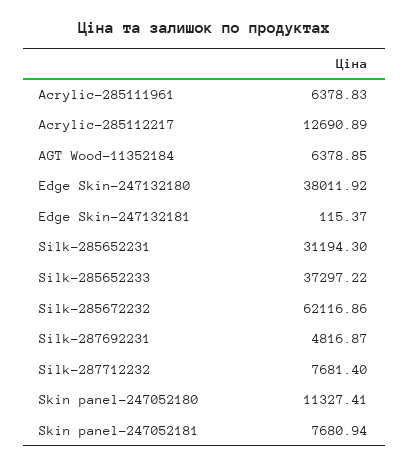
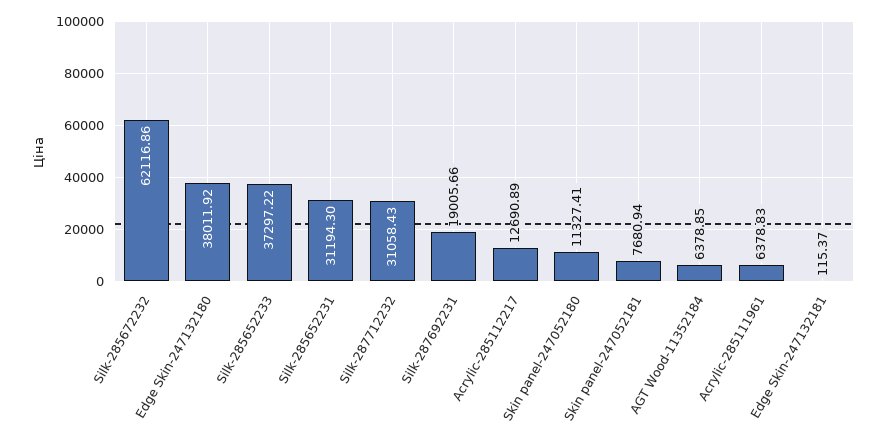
  {
    "Acrylic-285111961": 6378.83,
    "Acrylic-285112217": 12690.89,
    "AGT Wood-11352184": 6378.85,
    "Edge Skin-247132180": 38011.92,
    "Edge Skin-247132181": 115.37,
    "Silk-285652231": 31194.3,
    "Silk-285652233": 37297.22,
    "Silk-285672232": 62116.86,
-   "Silk-287692231": 4816.87,
+   "Silk-287692231": 19005.66,
-   "Silk-287712232": 7681.4,
+   "Silk-287712232": 31058.43,
    "Skin panel-247052180": 11327.41,
    "Skin panel-247052181": 7680.94
  }

